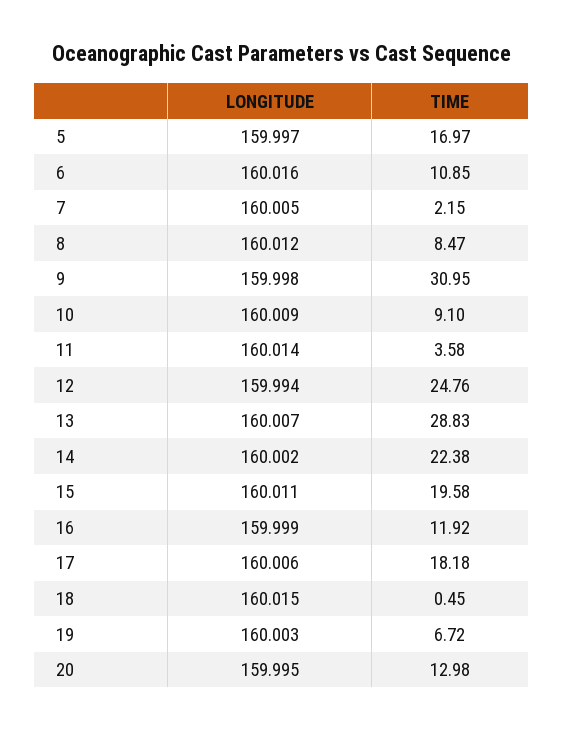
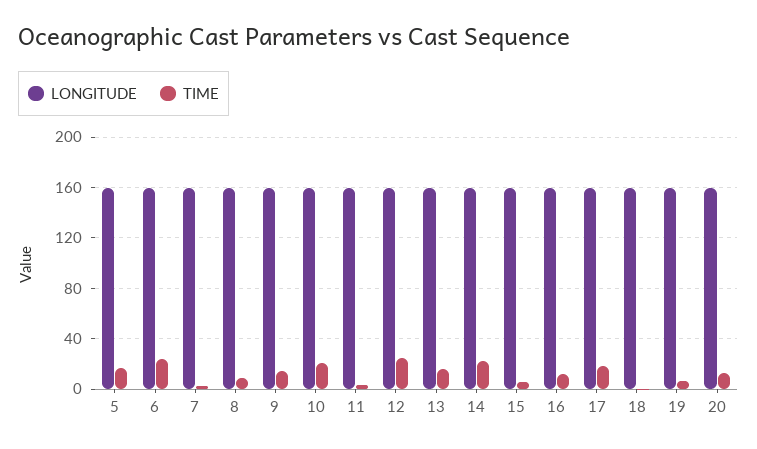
  {
    "LONGITUDE": {
      "5": 159.997,
      "6": 160.016,
      "7": 160.005,
      "8": 160.012,
      "9": 159.998,
      "10": 160.009,
      "11": 160.014,
      "12": 159.994,
      "13": 160.007,
      "14": 160.002,
      "15": 160.011,
      "16": 159.999,
      "17": 160.006,
      "18": 160.015,
      "19": 160.003,
      "20": 159.995
    },
    "TIME": {
      "5": 16.97,
-     "6": 10.85,
+     "6": 25,
      "7": 2.15,
      "8": 8.47,
-     "9": 30.95,
+     "9": 15,
-     "10": 9.1,
+     "10": 20,
      "11": 3.58,
      "12": 24.76,
-     "13": 28.83,
+     "13": 15,
      "14": 22.38,
-     "15": 19.58,
+     "15": 5,
      "16": 11.92,
      "17": 18.18,
      "18": 0.45,
      "19": 6.72,
      "20": 12.98
    }
  }

